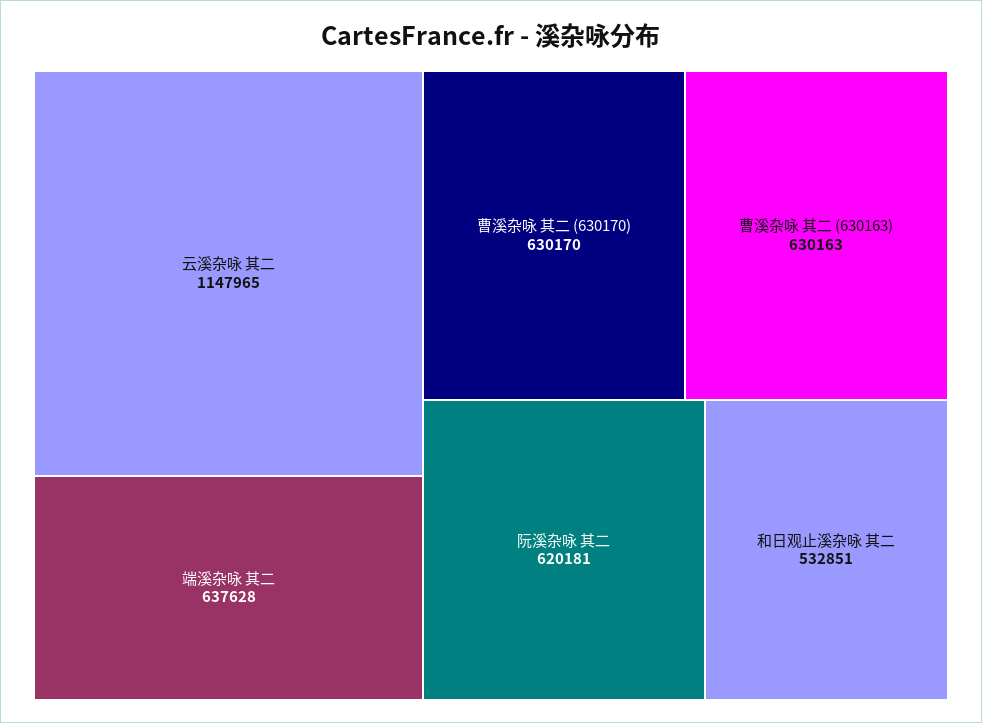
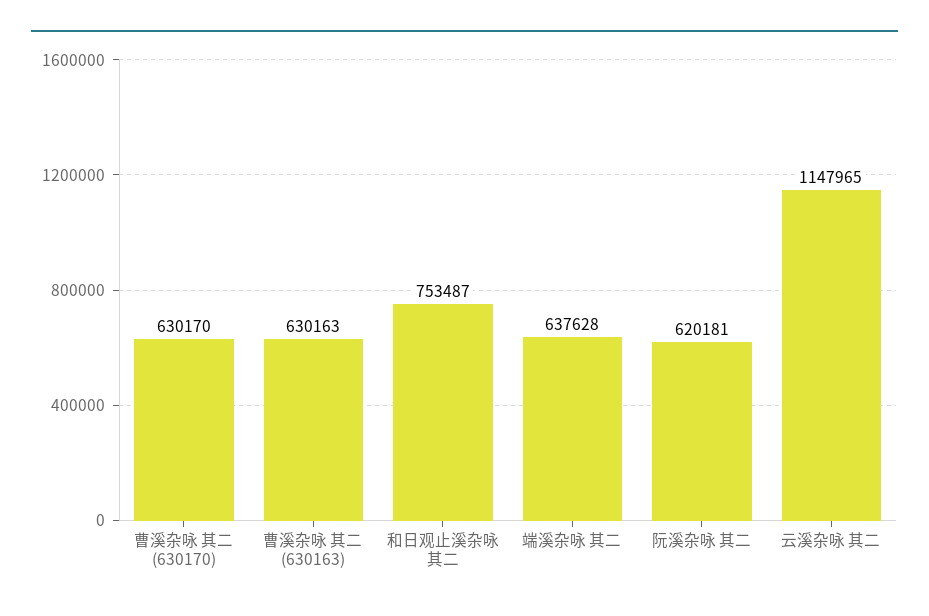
  {
    "云溪杂咏 其二": 1147965,
    "端溪杂咏 其二": 637628,
    "曹溪杂咏 其二 (630170)": 630170,
    "曹溪杂咏 其二 (630163)": 630163,
    "阮溪杂咏 其二": 620181,
-   "和日观止溪杂咏 其二": 532851
+   "和日观止溪杂咏 其二": 753487
  }

